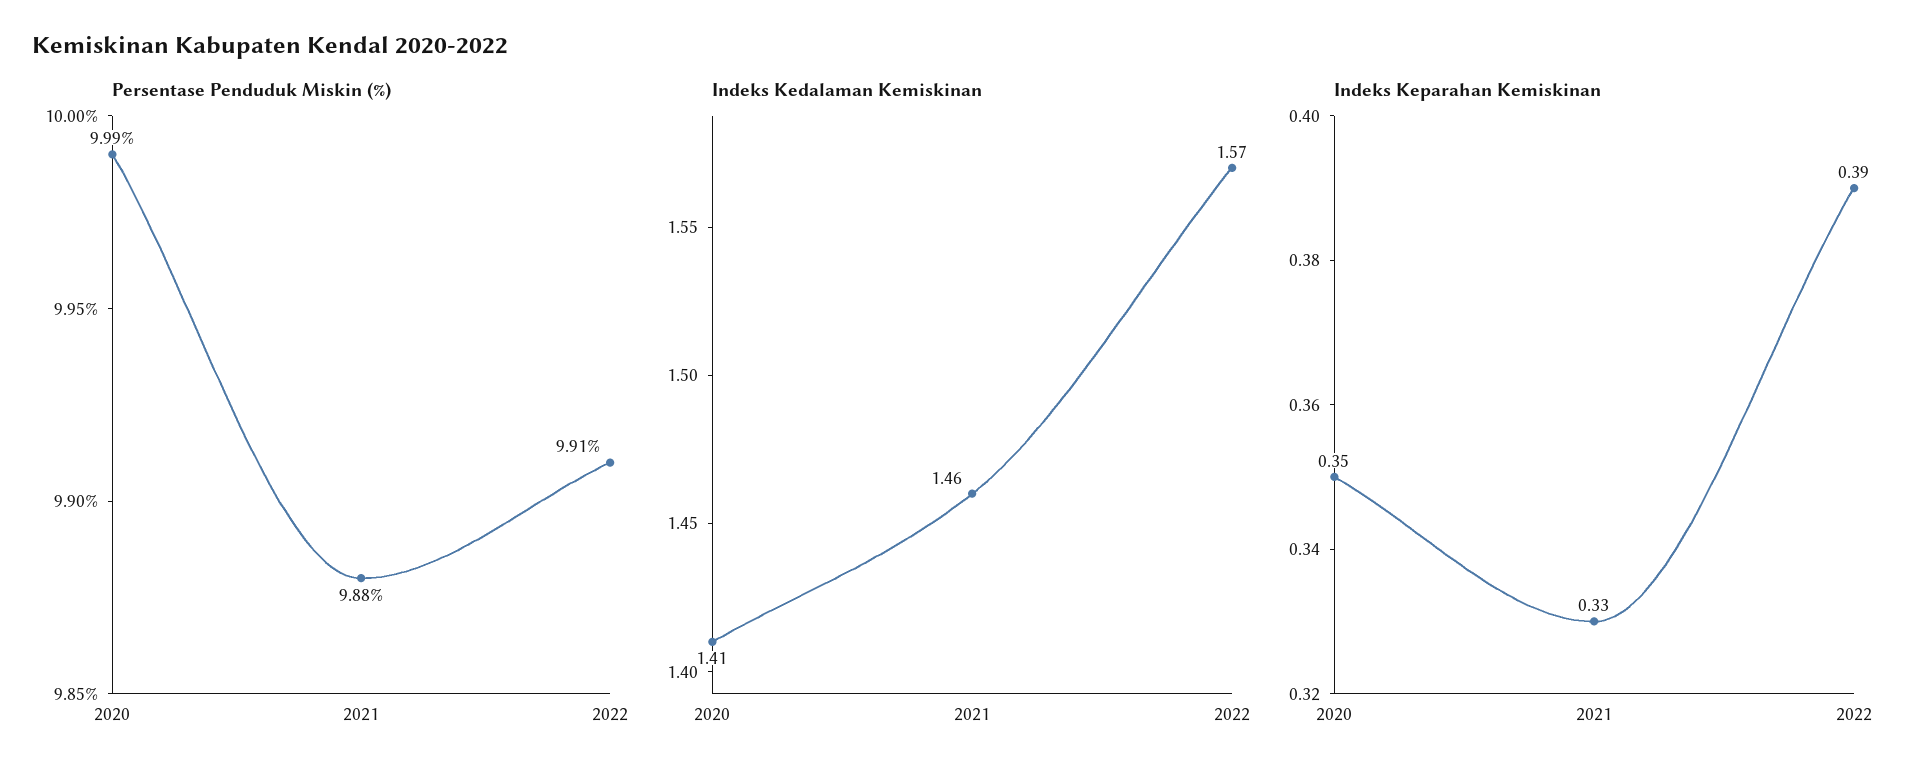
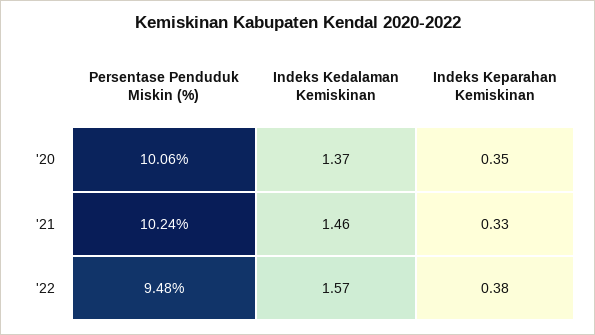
  {
    "Persentase Penduduk Miskin (%)": {
-     "2020": 9.99,
+     "2020": 10.06,
-     "2021": 9.88,
+     "2021": 10.24,
-     "2022": 9.91
+     "2022": 9.48
    },
    "Indeks Kedalaman Kemiskinan": {
-     "2020": 1.41,
+     "2020": 1.37,
      "2021": 1.46,
      "2022": 1.57
    },
    "Indeks Keparahan Kemiskinan": {
      "2020": 0.35,
      "2021": 0.33,
-     "2022": 0.39
+     "2022": 0.38
    }
  }

